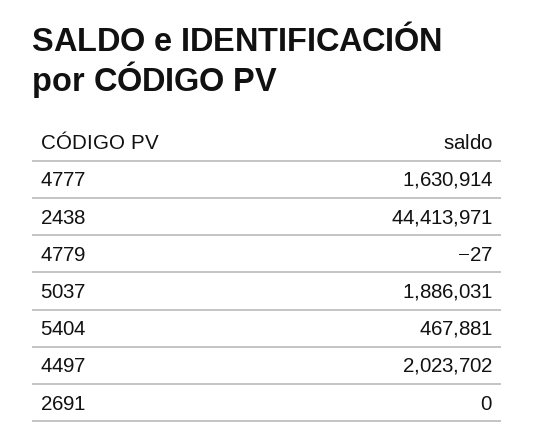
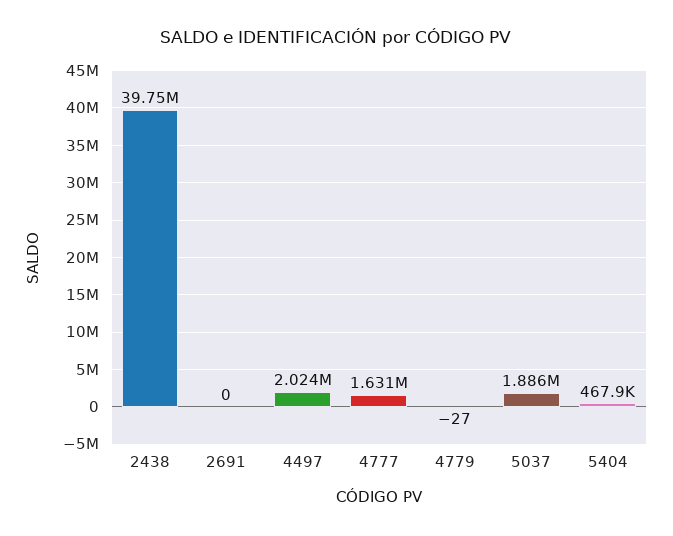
  {
    "4777": 1630914,
-   "2438": 44413971,
+   "2438": 39750000,
    "4779": -27,
    "5037": 1886031,
    "5404": 467881,
    "4497": 2023702,
    "2691": 0
  }

